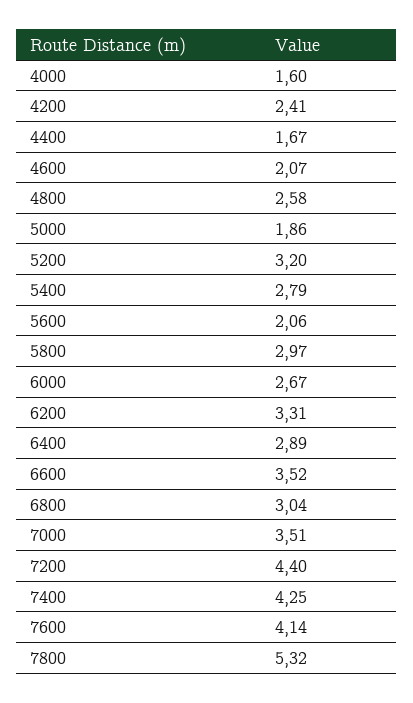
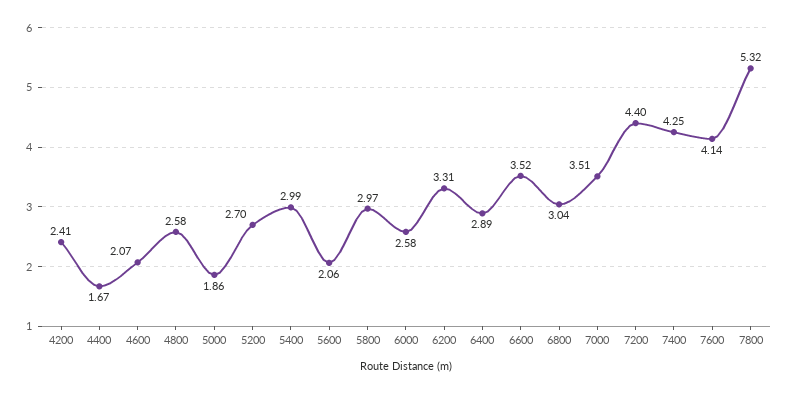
  {
-   "4000": 1.6,
    "4200": 2.41,
    "4400": 1.67,
    "4600": 2.07,
    "4800": 2.58,
    "5000": 1.86,
-   "5200": 3.2,
+   "5200": 2.7,
-   "5400": 2.79,
+   "5400": 2.99,
    "5600": 2.06,
    "5800": 2.97,
-   "6000": 2.67,
+   "6000": 2.58,
    "6200": 3.31,
    "6400": 2.89,
    "6600": 3.52,
    "6800": 3.04,
    "7000": 3.51,
    "7200": 4.4,
    "7400": 4.25,
    "7600": 4.14,
    "7800": 5.32
  }

